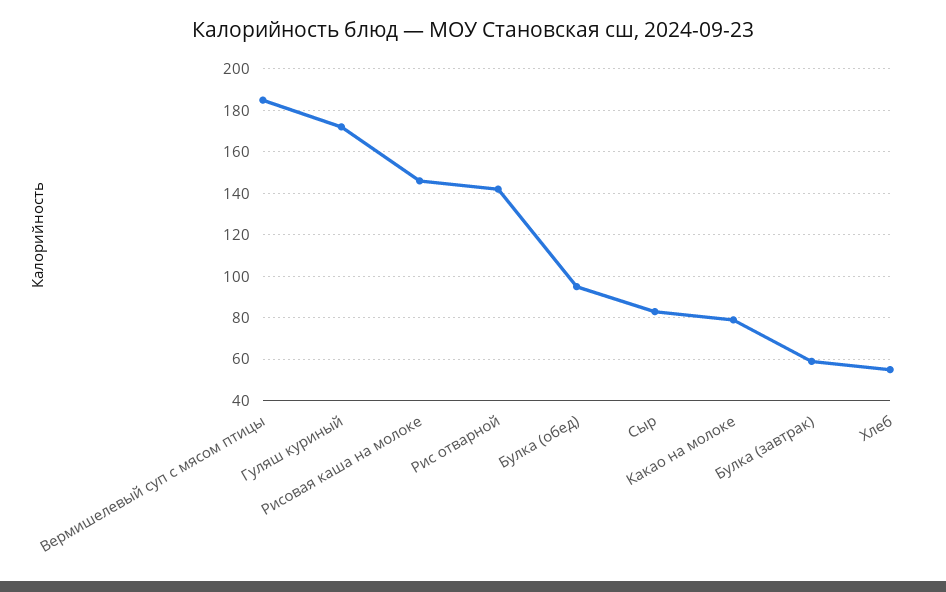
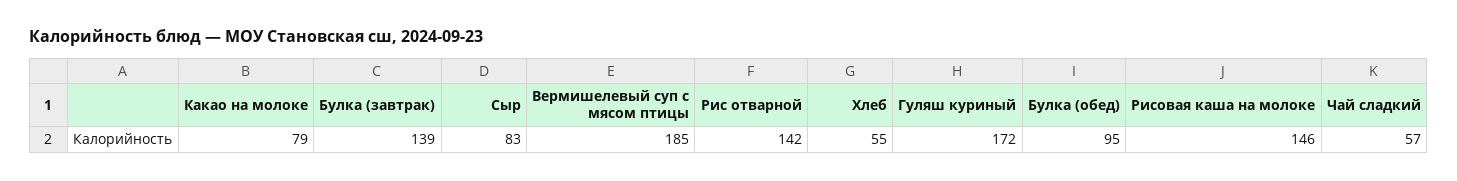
  {
    "Вермишелевый суп с мясом птицы": 185,
    "Гуляш куриный": 172,
    "Рисовая каша на молоке": 146,
    "Рис отварной": 142,
    "Булка (обед)": 95,
    "Сыр": 83,
    "Какао на молоке": 79,
-   "Булка (завтрак)": 60,
+   "Булка (завтрак)": 139,
-   "Хлеб": 55
+   "Хлеб": 55,
+   "Чай сладкий": 57
  }

